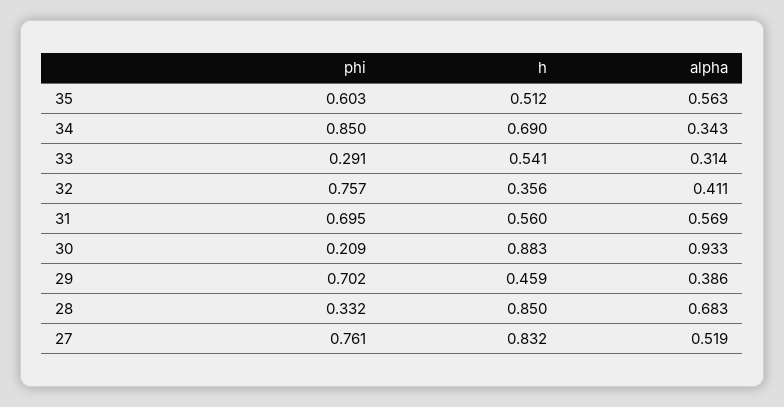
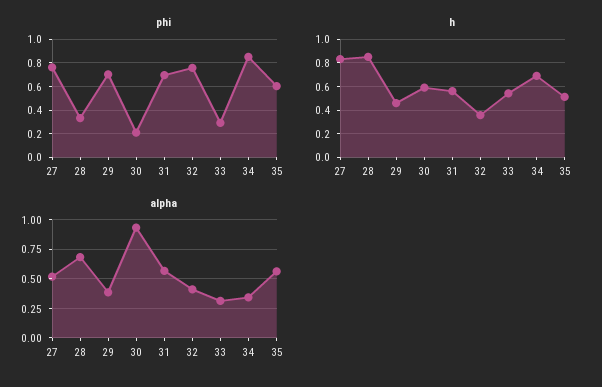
  {
    "phi": {
      "35": 0.603,
      "34": 0.85,
      "33": 0.291,
      "32": 0.757,
      "31": 0.695,
      "30": 0.209,
      "29": 0.702,
      "28": 0.332,
      "27": 0.761
    },
    "h": {
      "35": 0.512,
      "34": 0.69,
      "33": 0.541,
      "32": 0.356,
      "31": 0.56,
-     "30": 0.883,
+     "30": 0.6,
      "29": 0.459,
      "28": 0.85,
      "27": 0.832
    },
    "alpha": {
      "35": 0.563,
      "34": 0.343,
      "33": 0.314,
      "32": 0.411,
      "31": 0.569,
      "30": 0.933,
      "29": 0.386,
      "28": 0.683,
      "27": 0.519
    }
  }

